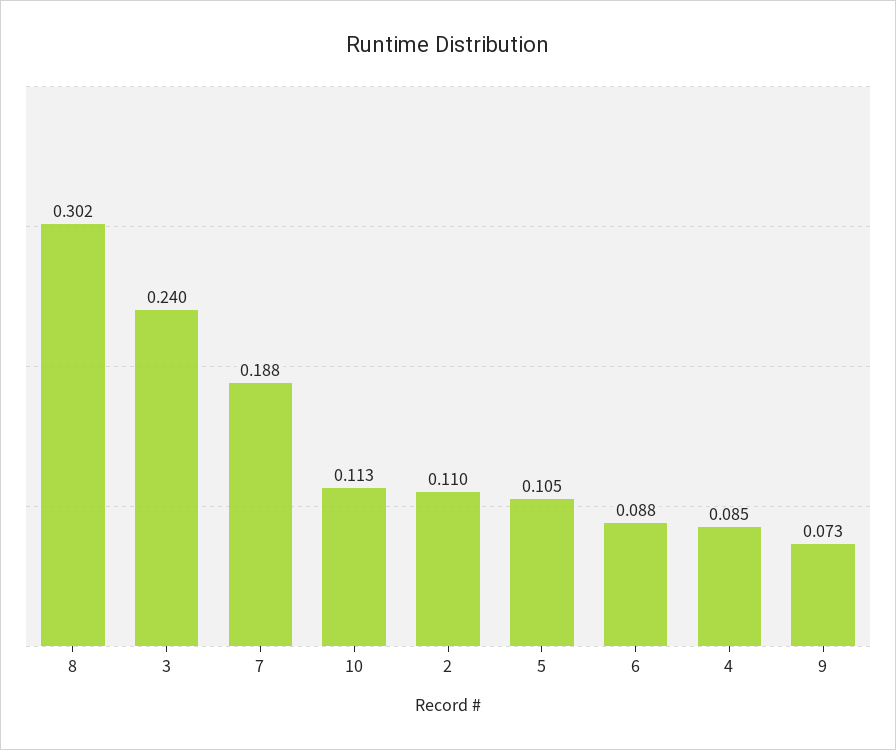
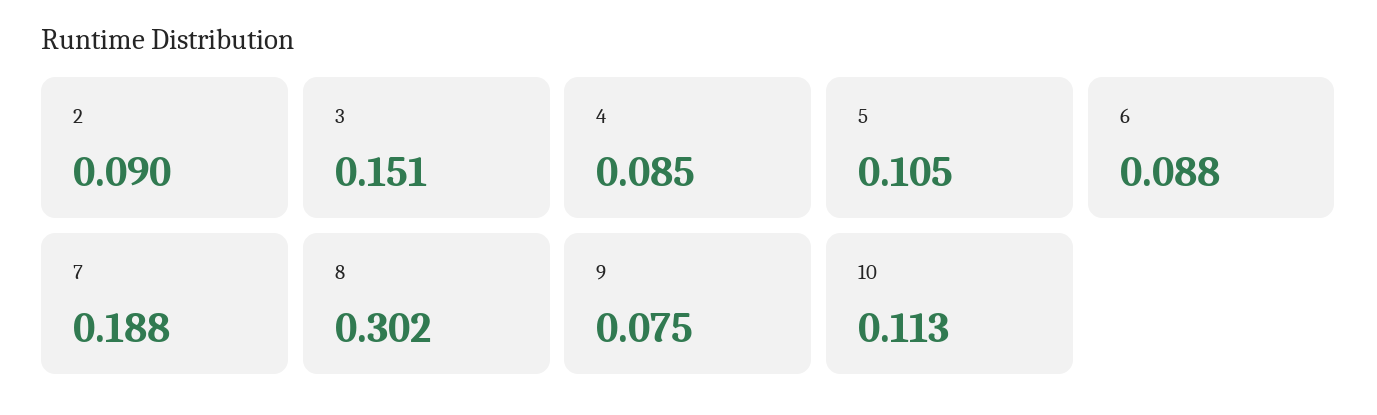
  {
    "8": 0.302,
-   "3": 0.24,
+   "3": 0.151,
    "7": 0.188,
    "10": 0.113,
-   "2": 0.11,
+   "2": 0.09,
    "5": 0.105,
    "6": 0.088,
    "4": 0.085,
-   "9": 0.073
+   "9": 0.075
  }

